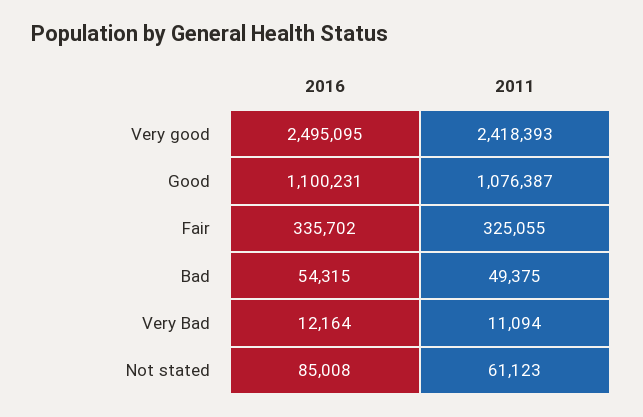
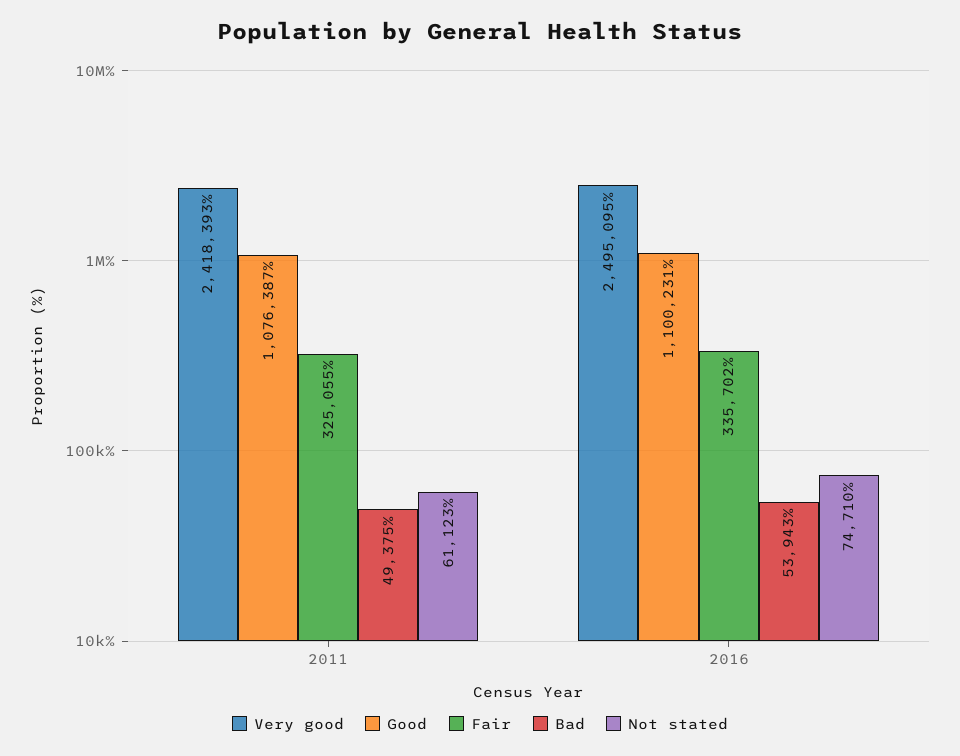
  {
    "Very good": {
      "2016": 2495095,
      "2011": 2418393
    },
    "Good": {
      "2016": 1100231,
      "2011": 1076387
    },
    "Fair": {
      "2016": 335702,
      "2011": 325055
    },
    "Bad": {
-     "2016": 54315,
+     "2016": 53943,
      "2011": 49375
    },
-   "Very Bad": {
-     "2016": 12164,
-     "2011": 11094
-   },
    "Not stated": {
-     "2016": 85008,
+     "2016": 74710,
      "2011": 61123
    }
  }

